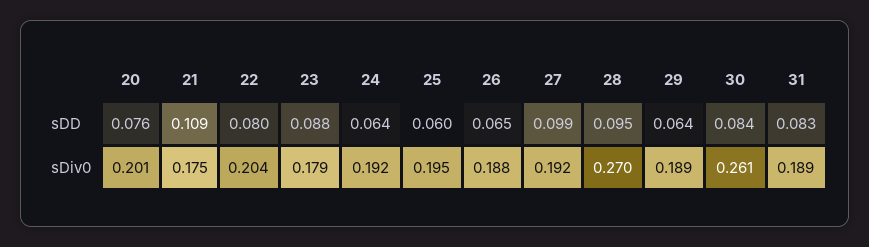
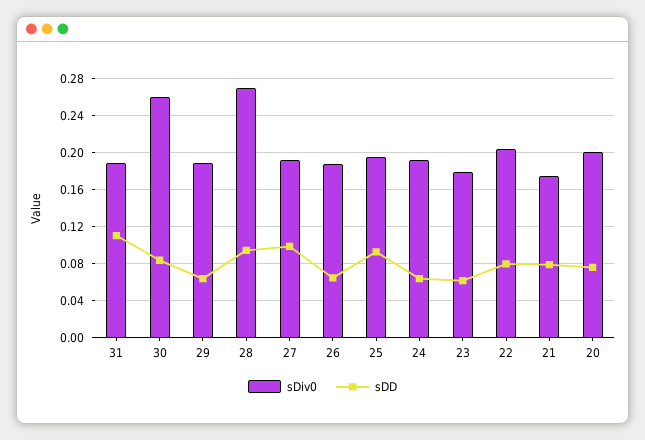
  {
    "sDD": {
      "20": 0.076,
-     "21": 0.109,
+     "21": 0.08,
      "22": 0.08,
-     "23": 0.088,
+     "23": 0.06,
      "24": 0.064,
-     "25": 0.06,
+     "25": 0.09,
      "26": 0.065,
      "27": 0.099,
      "28": 0.095,
      "29": 0.064,
      "30": 0.084,
-     "31": 0.083
+     "31": 0.11
    },
    "sDiv0": {
      "20": 0.201,
      "21": 0.175,
      "22": 0.204,
      "23": 0.179,
      "24": 0.192,
      "25": 0.195,
      "26": 0.188,
      "27": 0.192,
      "28": 0.27,
      "29": 0.189,
      "30": 0.261,
      "31": 0.189
    }
  }

